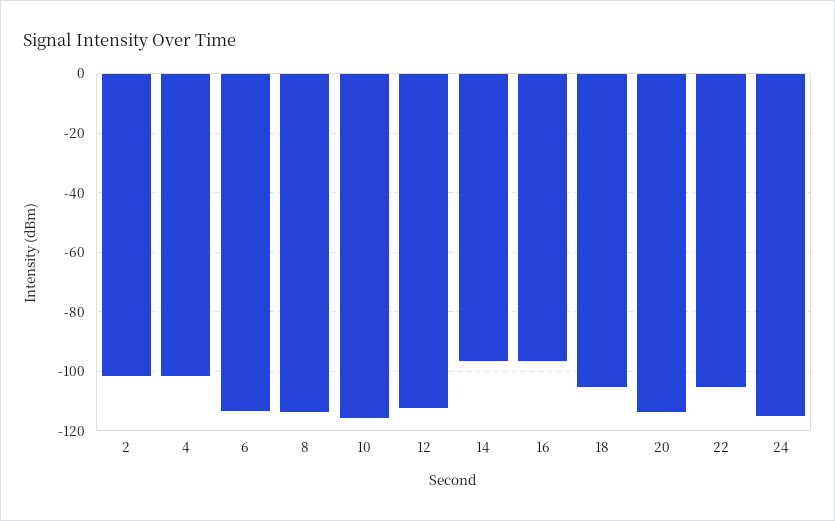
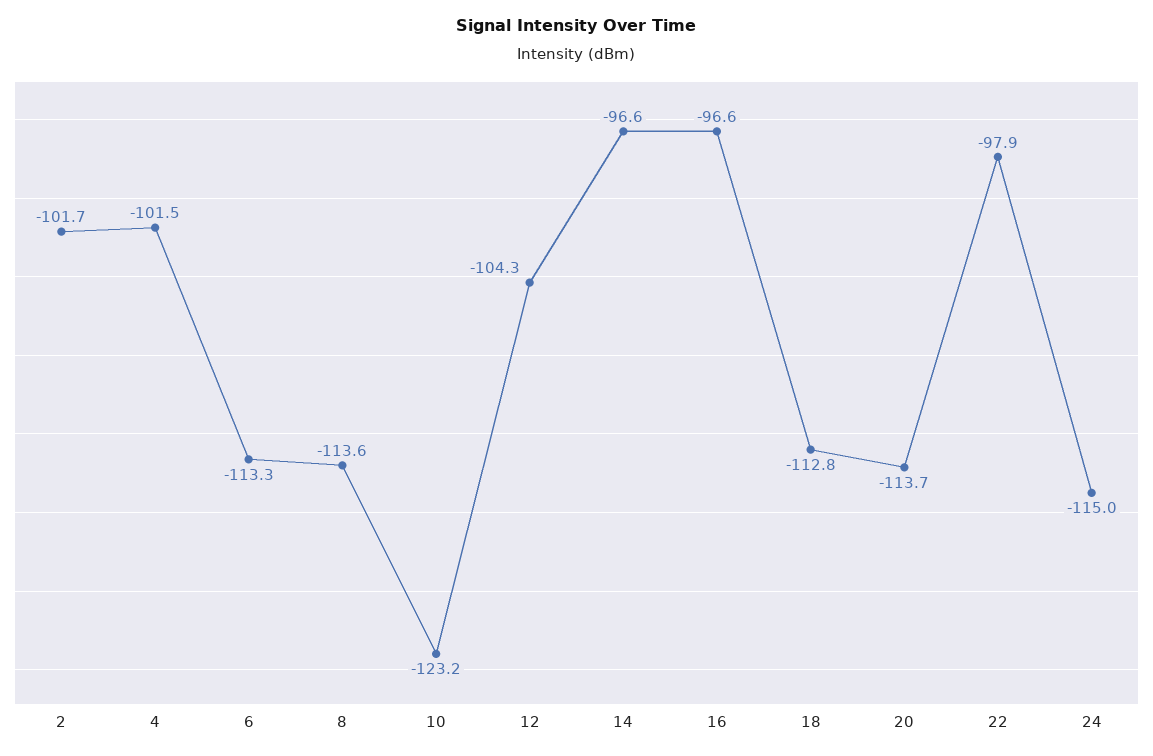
  {
    "2": -101.7,
    "4": -101.5,
    "6": -113.3,
    "8": -113.6,
-   "10": -115,
+   "10": -123.2,
-   "12": -112.5,
+   "12": -104.3,
    "14": -96.6,
    "16": -96.6,
-   "18": -105,
+   "18": -112.8,
    "20": -113.7,
-   "22": -105,
+   "22": -97.9,
    "24": -115
  }

